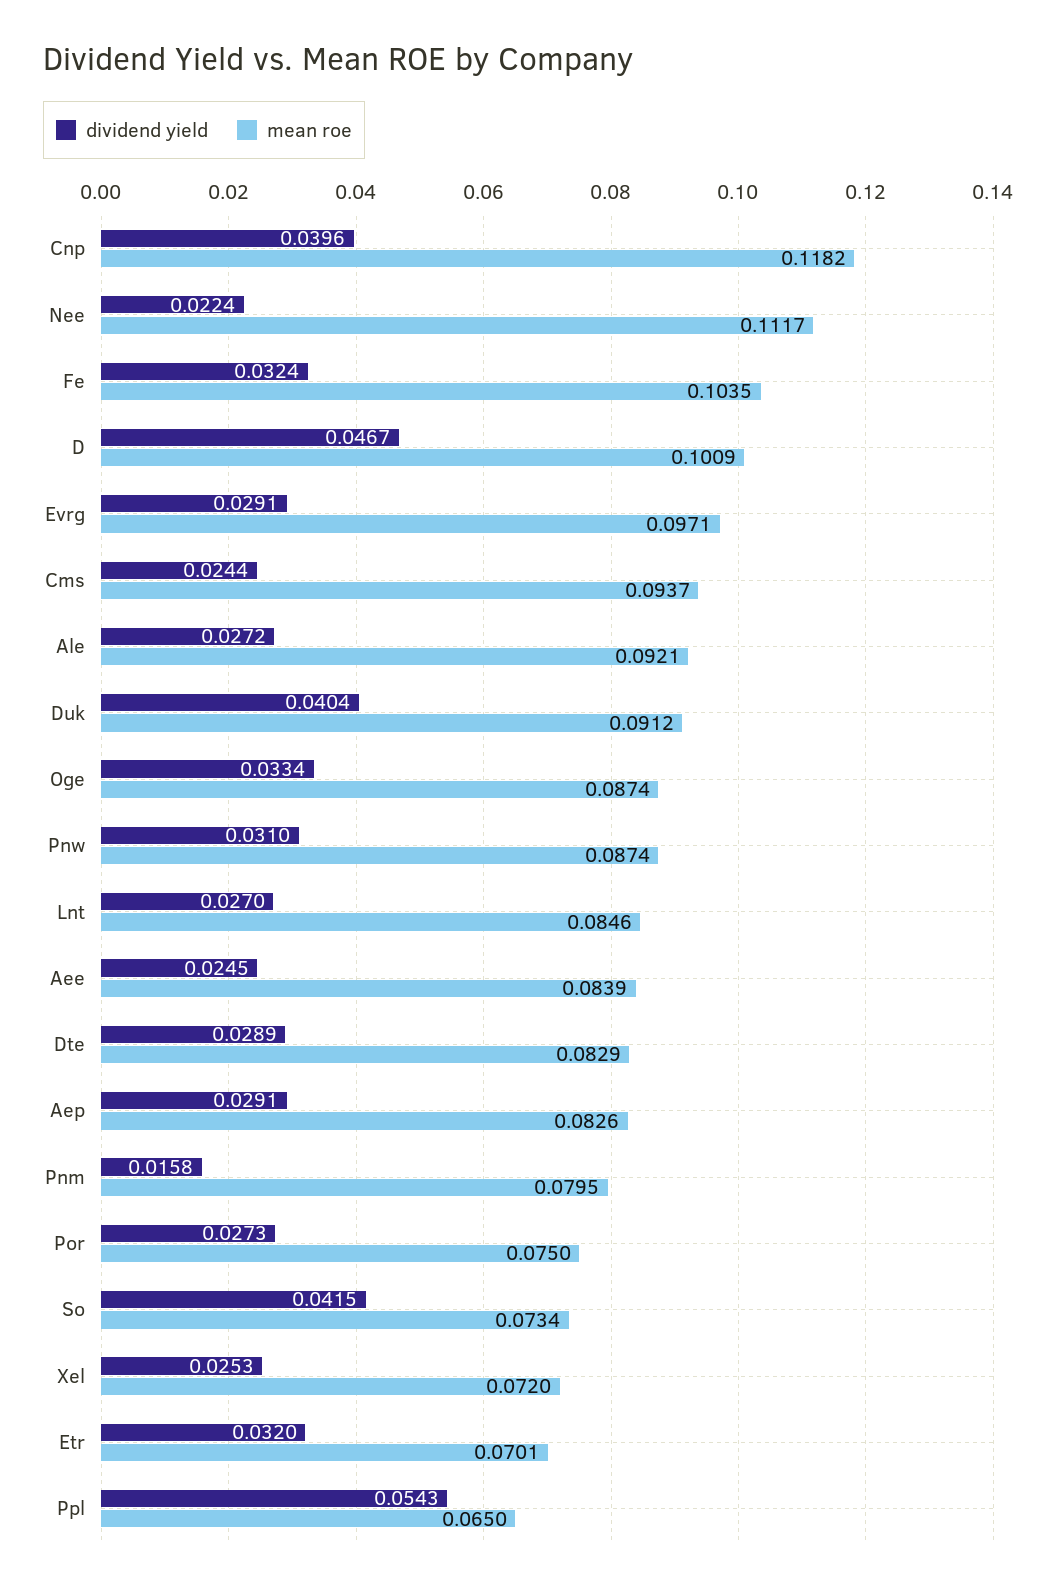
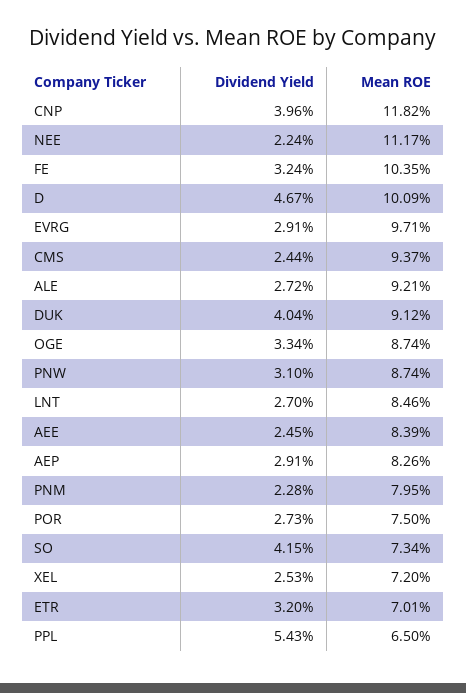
  {
    "dividend yield": {
      "Cnp": 0.0396,
      "Nee": 0.0224,
      "Fe": 0.0324,
      "D": 0.0467,
      "Evrg": 0.0291,
      "Cms": 0.0244,
      "Ale": 0.0272,
      "Duk": 0.0404,
      "Oge": 0.0334,
      "Pnw": 0.031,
      "Lnt": 0.027,
      "Aee": 0.0245,
-     "Dte": 0.0289,
      "Aep": 0.0291,
-     "Pnm": 0.0158,
+     "Pnm": 0.0228,
      "Por": 0.0273,
      "So": 0.0415,
      "Xel": 0.0253,
      "Etr": 0.032,
      "Ppl": 0.0543
    },
    "mean roe": {
      "Cnp": 0.1182,
      "Nee": 0.1117,
      "Fe": 0.1035,
      "D": 0.1009,
      "Evrg": 0.0971,
      "Cms": 0.0937,
      "Ale": 0.0921,
      "Duk": 0.0912,
      "Oge": 0.0874,
      "Pnw": 0.0874,
      "Lnt": 0.0846,
      "Aee": 0.0839,
-     "Dte": 0.0829,
      "Aep": 0.0826,
      "Pnm": 0.0795,
      "Por": 0.075,
      "So": 0.0734,
      "Xel": 0.072,
      "Etr": 0.0701,
      "Ppl": 0.065
    }
  }

